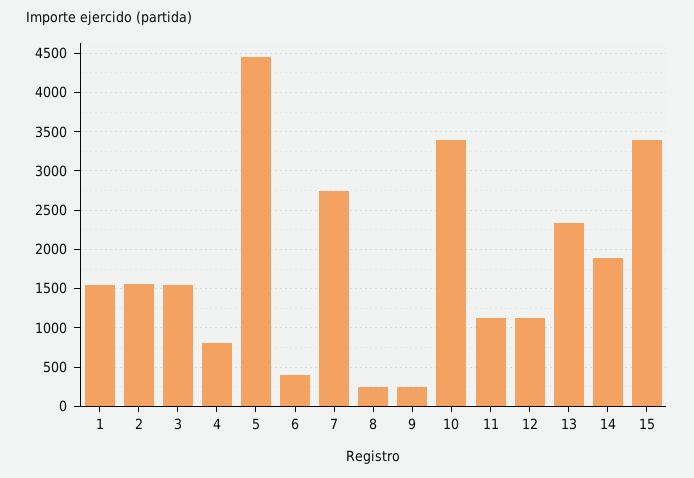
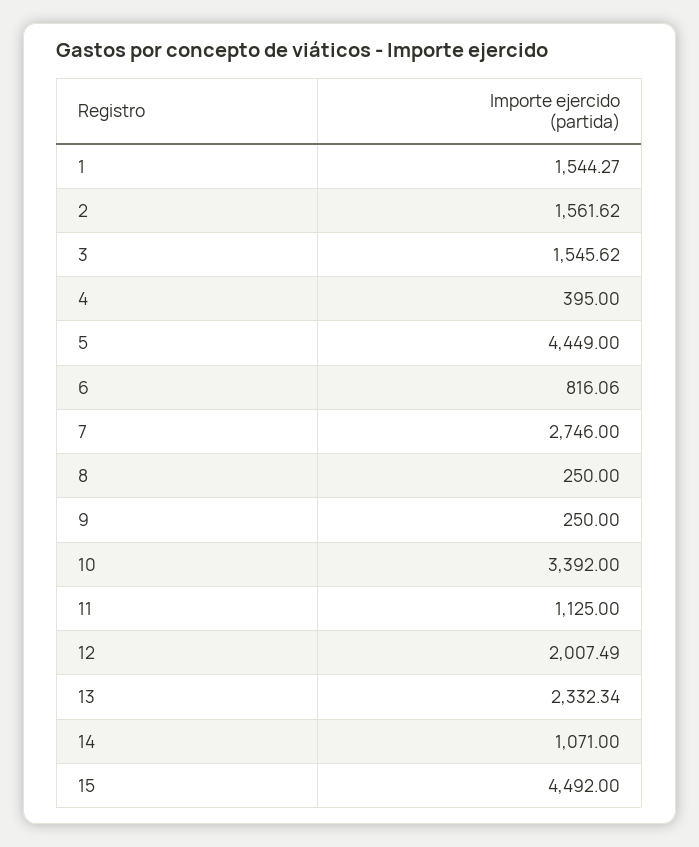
  {
    "1": 1544.27,
    "2": 1561.62,
    "3": 1545.62,
-   "4": 800,
+   "4": 395,
    "5": 4449,
-   "6": 400,
+   "6": 816.06,
    "7": 2746,
    "8": 250,
    "9": 250,
    "10": 3392,
    "11": 1125,
-   "12": 1100,
+   "12": 2007.49,
    "13": 2332.34,
-   "14": 1900,
+   "14": 1071,
-   "15": 3400
+   "15": 4492
  }

